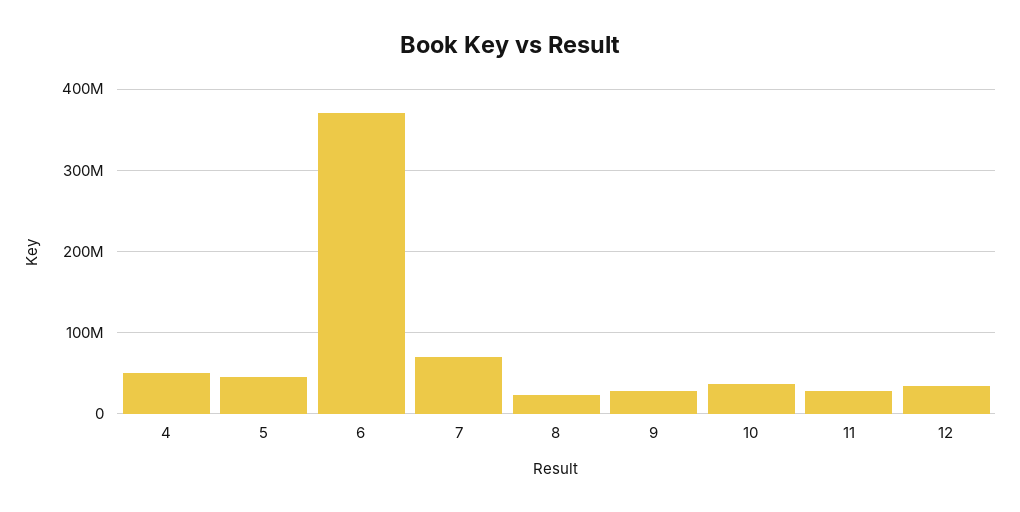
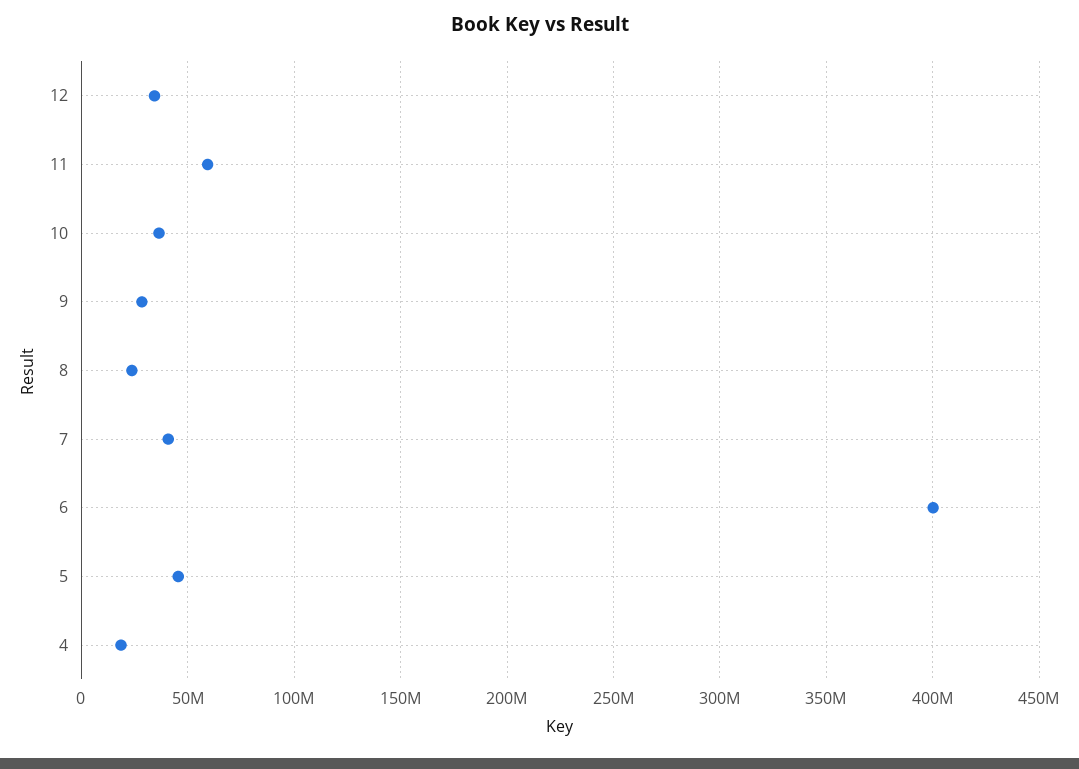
  {
-   "4": 50000000,
+   "4": 20000000,
    "5": 45000000,
-   "6": 370000000,
+   "6": 400000000,
-   "7": 70000000,
+   "7": 40000000,
    "8": 25000000,
    "9": 30000000,
    "10": 35000000,
-   "11": 30000000,
+   "11": 60000000,
    "12": 35000000
  }

